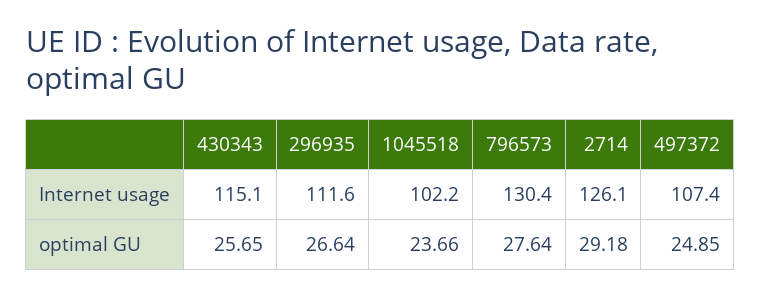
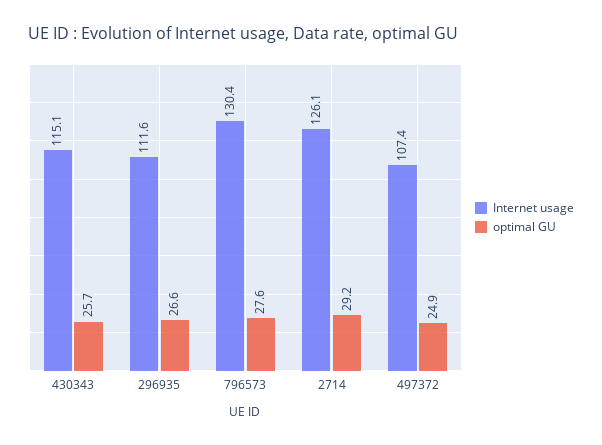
  {
    "Internet usage": {
      "430343": 115.1,
      "296935": 111.6,
-     "1045518": 102.2,
      "796573": 130.4,
      "2714": 126.1,
      "497372": 107.4
    },
    "optimal GU": {
      "430343": 25.65,
      "296935": 26.64,
-     "1045518": 23.66,
      "796573": 27.64,
      "2714": 29.18,
      "497372": 24.85
    }
  }

